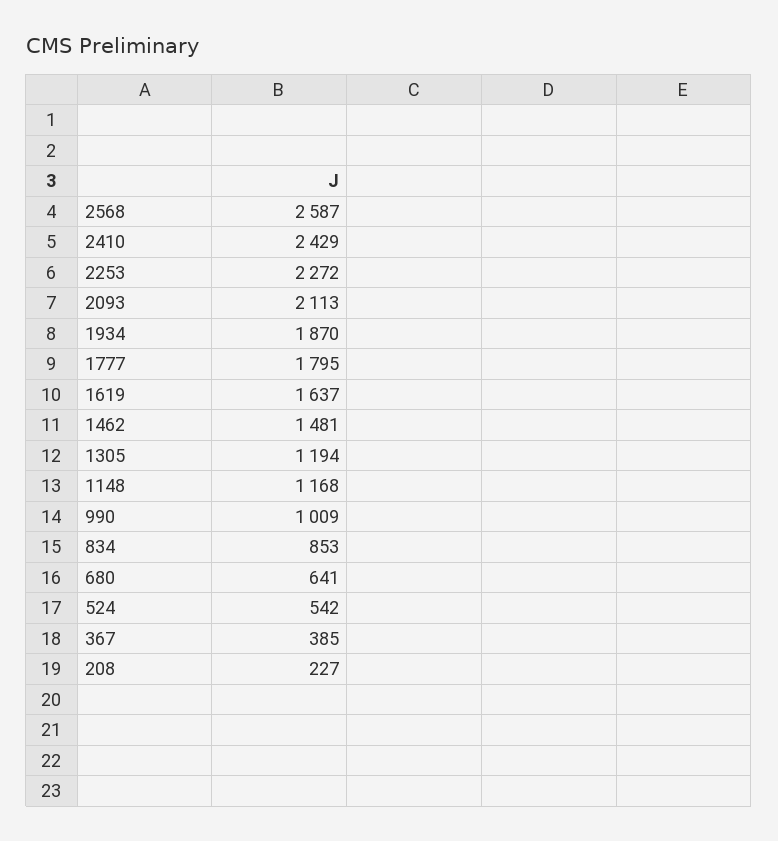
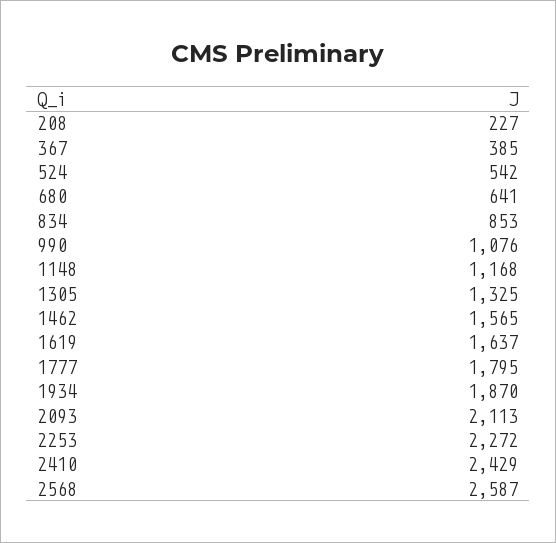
  {
    "2568": 2587,
    "2410": 2429,
    "2253": 2272,
    "2093": 2113,
    "1934": 1870,
    "1777": 1795,
    "1619": 1637,
-   "1462": 1481,
+   "1462": 1565,
-   "1305": 1194,
+   "1305": 1325,
    "1148": 1168,
-   "990": 1009,
+   "990": 1076,
    "834": 853,
    "680": 641,
    "524": 542,
    "367": 385,
    "208": 227
  }

